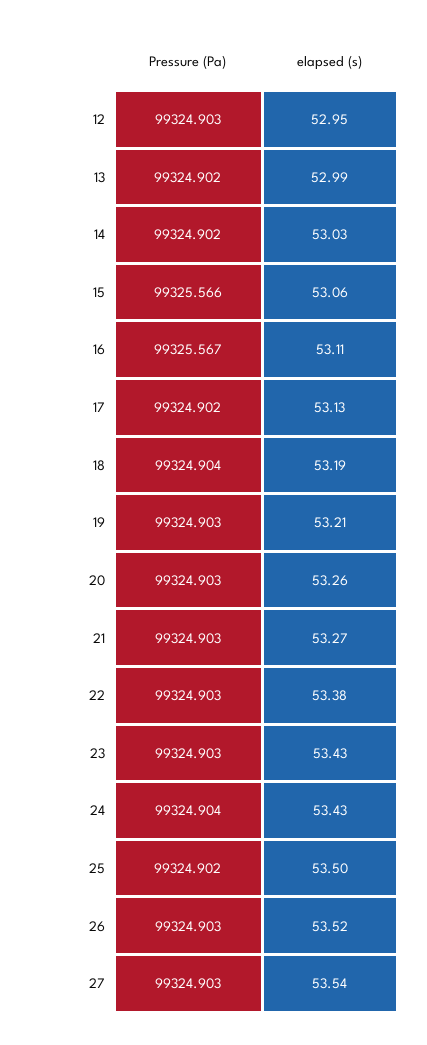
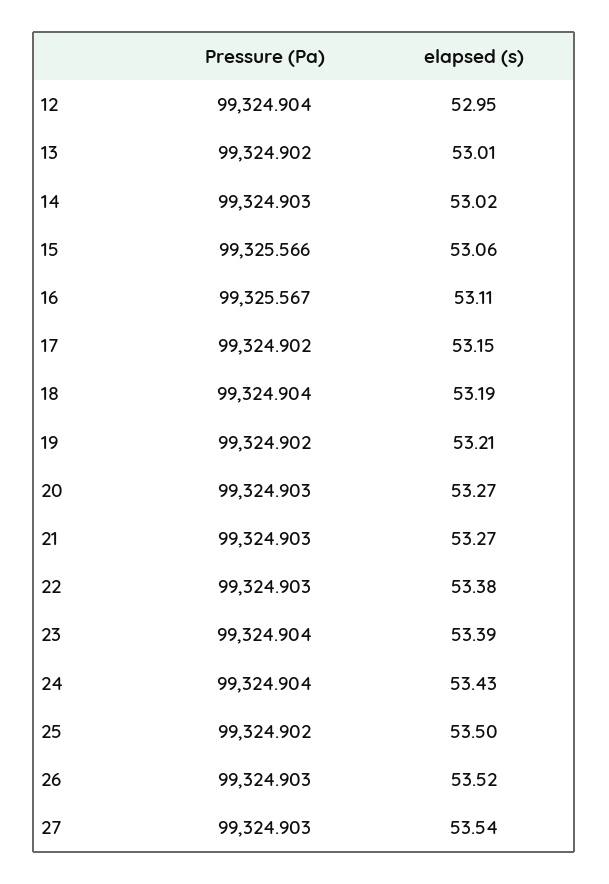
  {
    "Pressure (Pa)": {
-     "12": 99324.903,
+     "12": 99324.904,
      "13": 99324.902,
-     "14": 99324.902,
+     "14": 99324.903,
      "15": 99325.566,
      "16": 99325.567,
      "17": 99324.902,
      "18": 99324.904,
-     "19": 99324.903,
+     "19": 99324.902,
      "20": 99324.903,
      "21": 99324.903,
      "22": 99324.903,
-     "23": 99324.903,
+     "23": 99324.904,
      "24": 99324.904,
      "25": 99324.902,
      "26": 99324.903,
      "27": 99324.903
    },
    "elapsed (s)": {
      "12": 52.95,
-     "13": 52.99,
+     "13": 53.01,
-     "14": 53.03,
+     "14": 53.02,
      "15": 53.06,
      "16": 53.11,
-     "17": 53.13,
+     "17": 53.15,
      "18": 53.19,
      "19": 53.21,
-     "20": 53.26,
+     "20": 53.27,
      "21": 53.27,
      "22": 53.38,
-     "23": 53.43,
+     "23": 53.39,
      "24": 53.43,
      "25": 53.5,
      "26": 53.52,
      "27": 53.54
    }
  }

